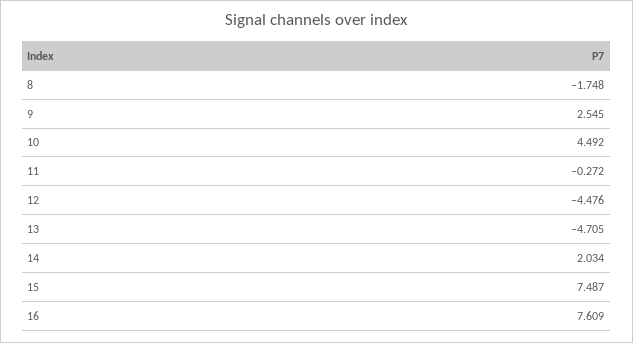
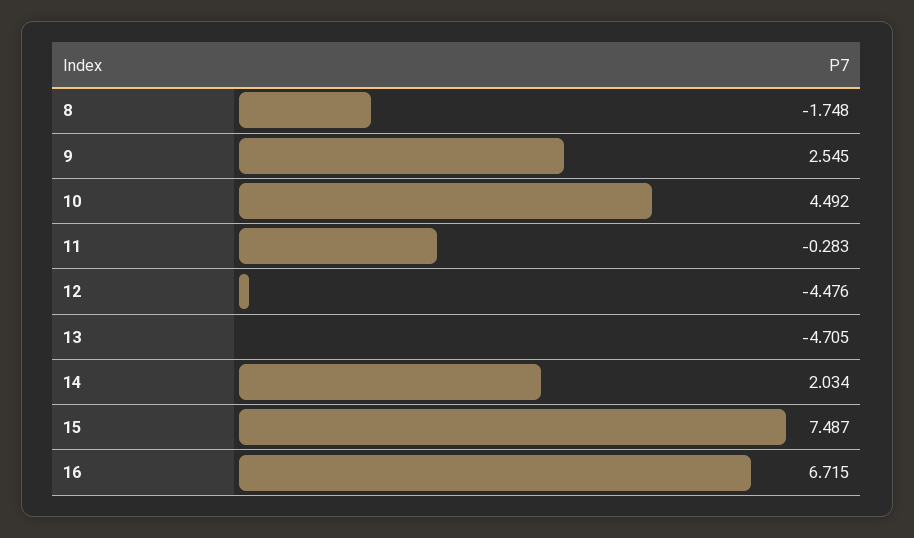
  {
    "8": -1.748,
    "9": 2.545,
    "10": 4.492,
-   "11": -0.272,
+   "11": -0.283,
    "12": -4.476,
    "13": -4.705,
    "14": 2.034,
    "15": 7.487,
-   "16": 7.609
+   "16": 6.715
  }

